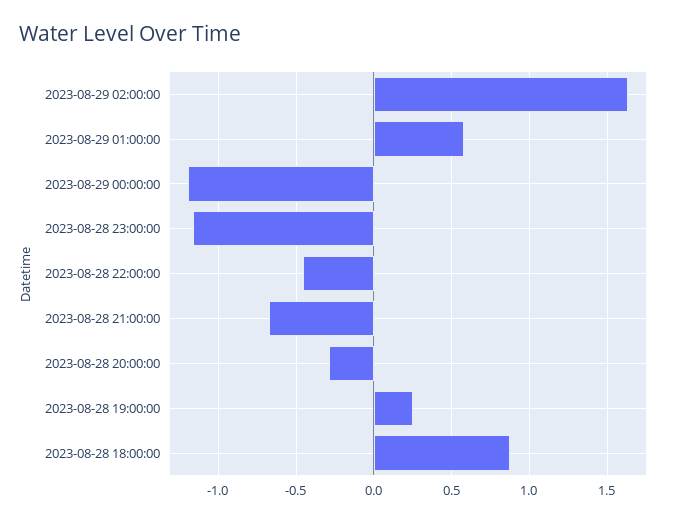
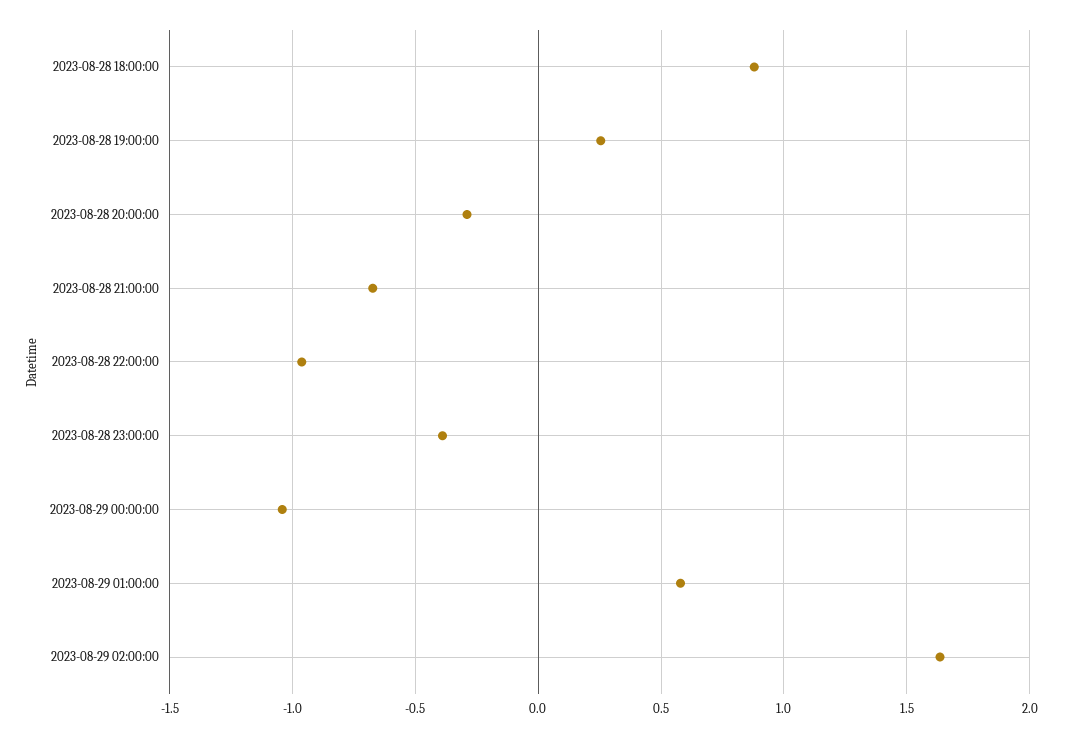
  {
    "2023-08-29 02:00:00": 1.65,
    "2023-08-29 01:00:00": 0.6,
-   "2023-08-29 00:00:00": -1.2,
+   "2023-08-29 00:00:00": -1.05,
-   "2023-08-28 23:00:00": -1.15,
+   "2023-08-28 23:00:00": -0.4,
-   "2023-08-28 22:00:00": -0.45,
+   "2023-08-28 22:00:00": -0.95,
    "2023-08-28 21:00:00": -0.65,
    "2023-08-28 20:00:00": -0.3,
    "2023-08-28 19:00:00": 0.25,
    "2023-08-28 18:00:00": 0.9
  }

